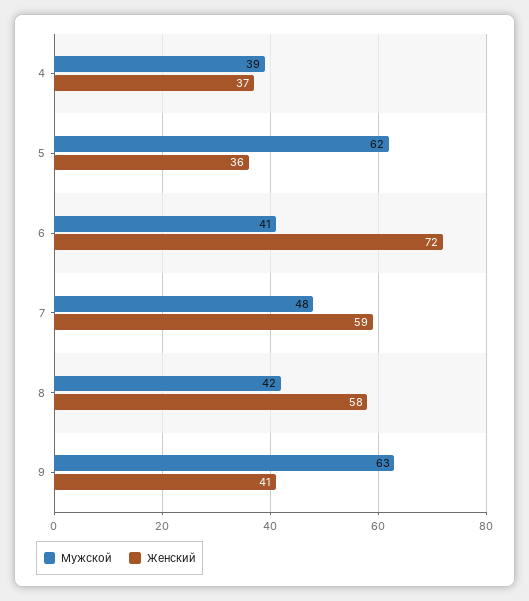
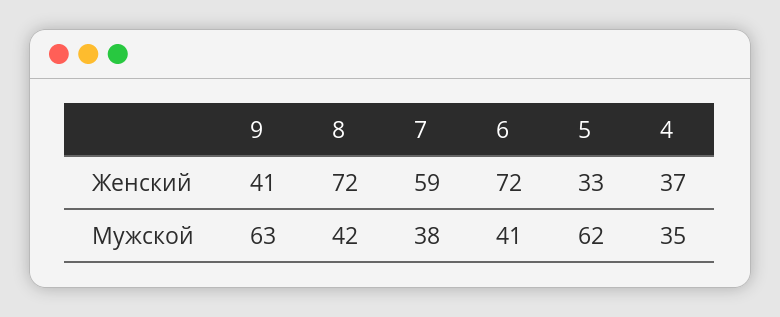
  {
    "Мужской": {
-     "4": 39,
+     "4": 35,
      "5": 62,
      "6": 41,
-     "7": 48,
+     "7": 38,
      "8": 42,
      "9": 63
    },
    "Женский": {
      "4": 37,
-     "5": 36,
+     "5": 33,
      "6": 72,
      "7": 59,
-     "8": 58,
+     "8": 72,
      "9": 41
    }
  }

